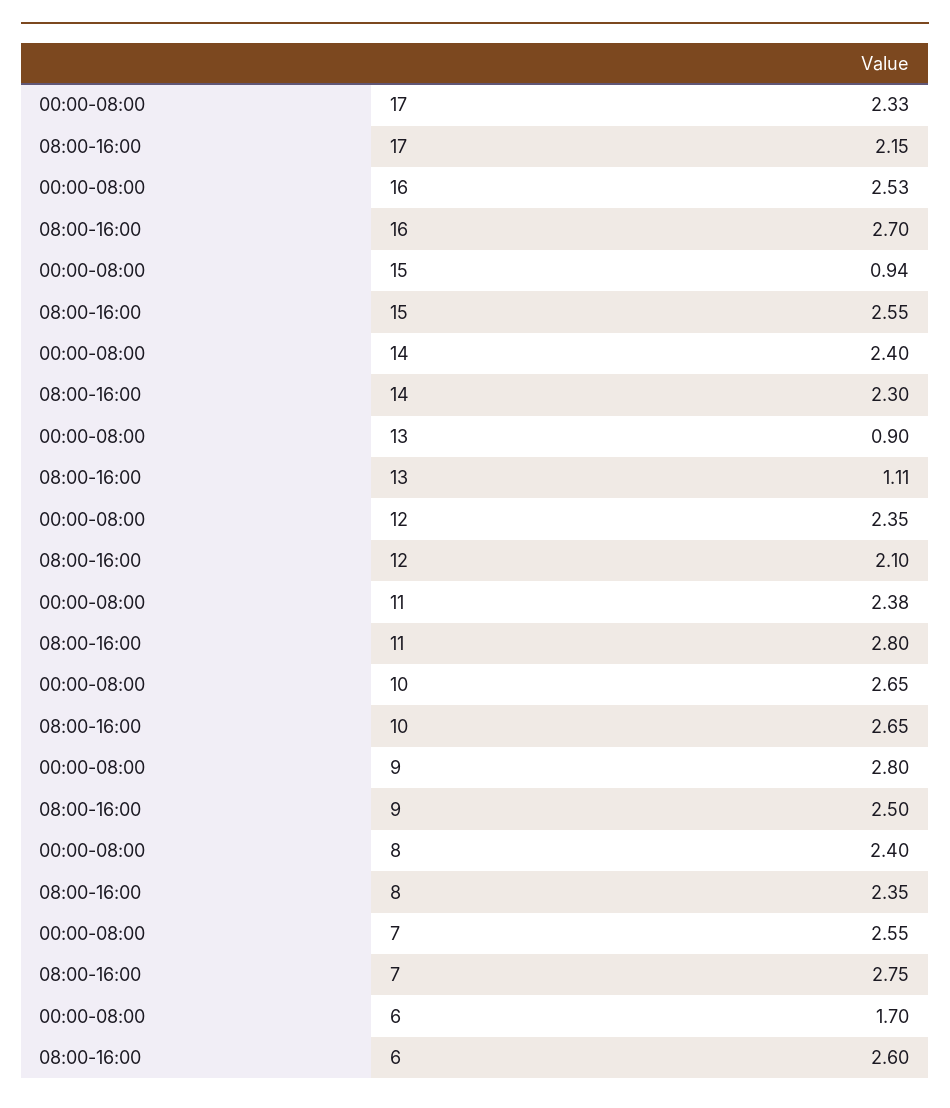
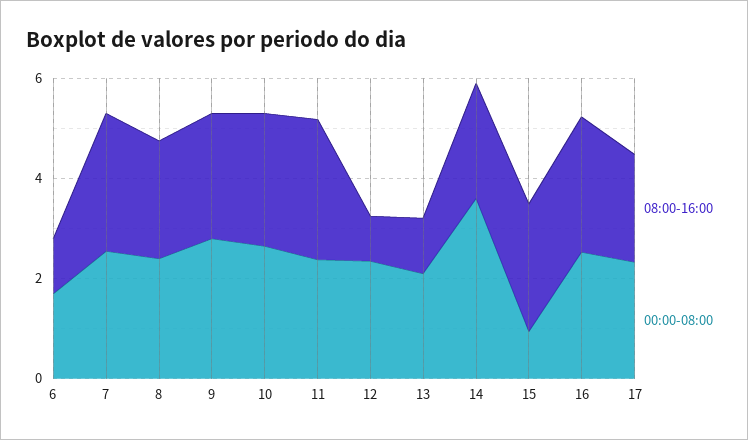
  {
    "00:00-08:00": {
      "17": 2.33,
      "16": 2.53,
      "15": 0.94,
-     "14": 2.4,
+     "14": 3.5,
-     "13": 0.9,
+     "13": 2,
      "12": 2.35,
      "11": 2.38,
      "10": 2.65,
      "9": 2.8,
      "8": 2.4,
      "7": 2.55,
      "6": 1.7
    },
    "08:00-16:00": {
      "17": 2.15,
      "16": 2.7,
      "15": 2.55,
      "14": 2.3,
      "13": 1.11,
-     "12": 2.1,
+     "12": 1,
      "11": 2.8,
      "10": 2.65,
      "9": 2.5,
      "8": 2.35,
      "7": 2.75,
-     "6": 2.6
+     "6": 1
    }
  }

